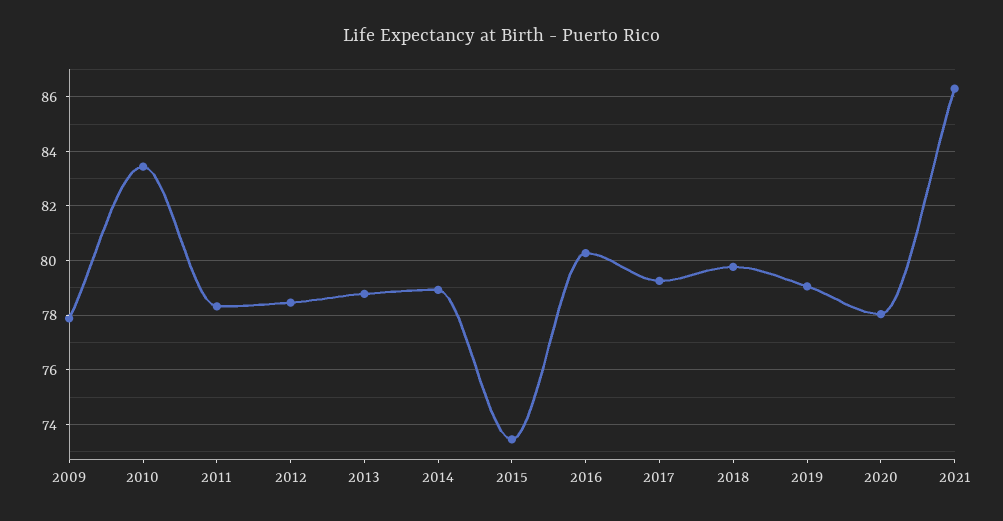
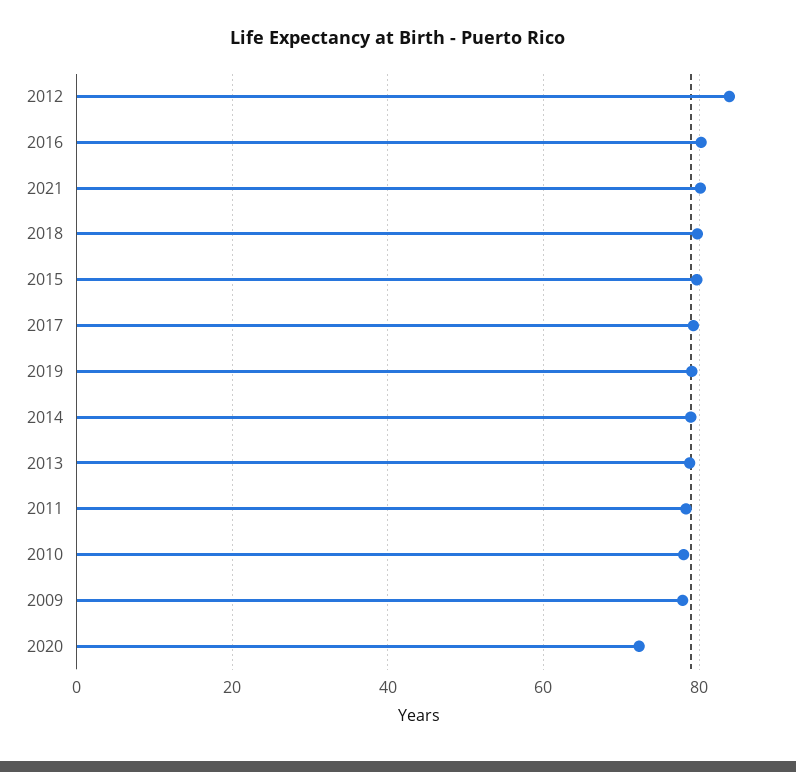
  {
    "2009": 78,
-   "2010": 83.5,
+   "2010": 78,
    "2011": 78.25,
-   "2012": 78.5,
+   "2012": 84,
    "2013": 78.75,
    "2014": 79,
-   "2015": 73.5,
+   "2015": 80,
    "2016": 80.25,
    "2017": 79.25,
    "2018": 79.75,
    "2019": 79,
-   "2020": 78,
+   "2020": 72,
-   "2021": 86.25
+   "2021": 80
  }

